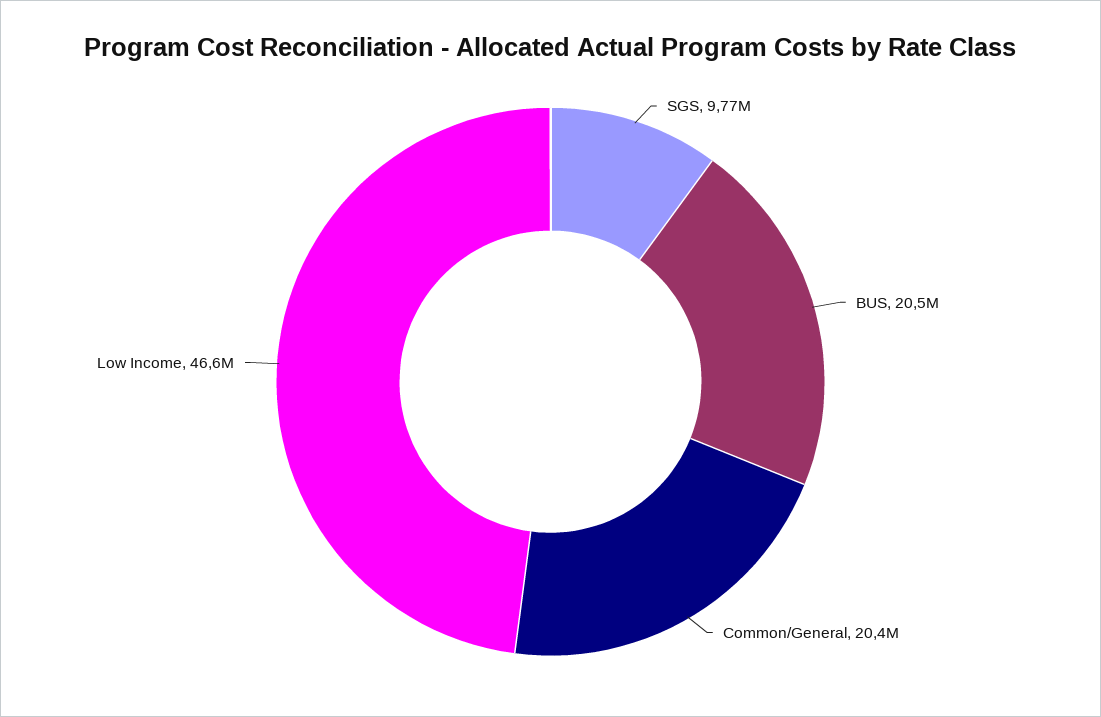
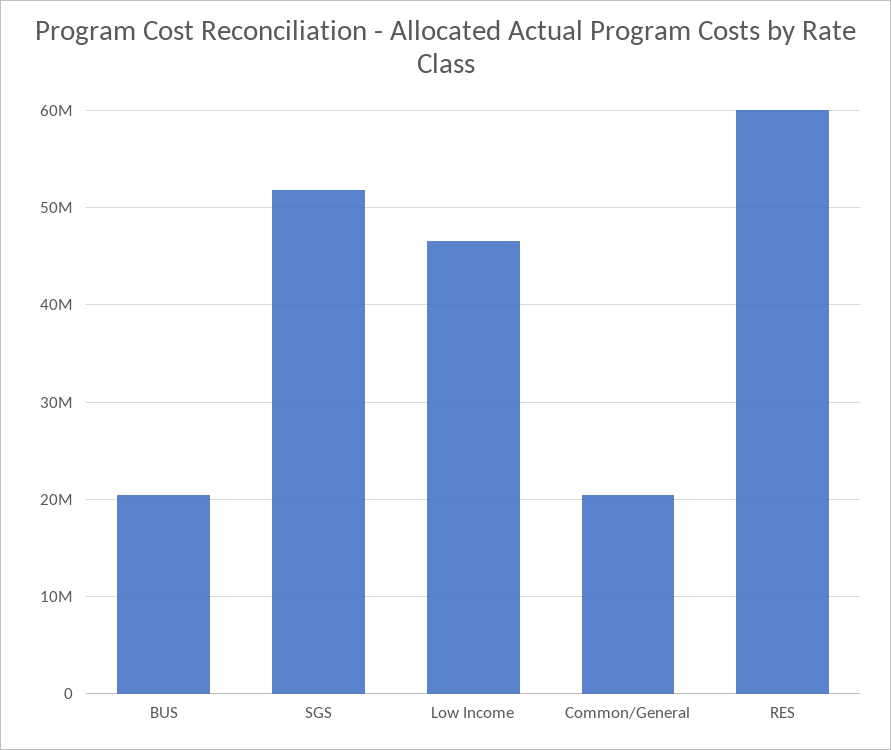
  {
-   "SGS": 9770000,
+   "SGS": 52000000,
    "BUS": 20500000,
    "Common/General": 20400000,
-   "Low Income": 46600000
+   "Low Income": 46600000,
+   "RES": 60000000
  }

